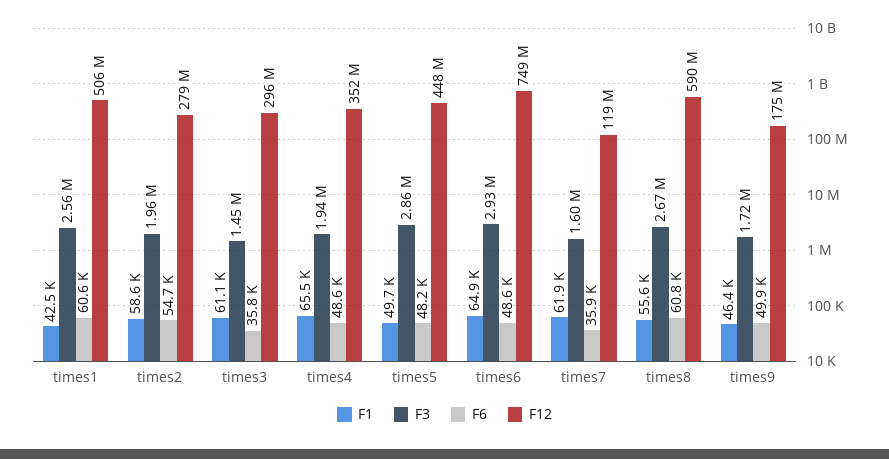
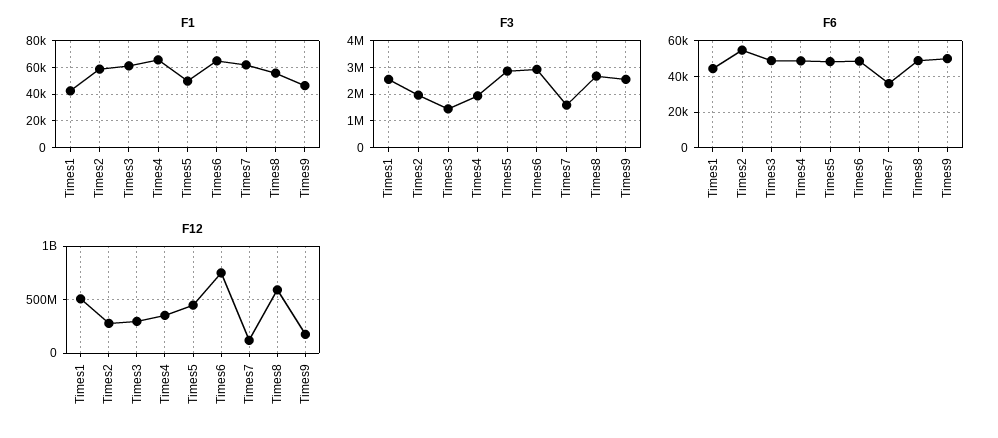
  {
    "F1": {
      "times1": 42500,
      "times2": 58600,
      "times3": 61100,
      "times4": 65500,
      "times5": 49700,
      "times6": 64900,
      "times7": 61900,
      "times8": 55600,
      "times9": 46400
    },
    "F3": {
      "times1": 2560000,
      "times2": 1960000,
      "times3": 1450000,
      "times4": 1940000,
      "times5": 2860000,
      "times6": 2930000,
      "times7": 1600000,
      "times8": 2670000,
-     "times9": 1720000
+     "times9": 2500000
    },
    "F6": {
-     "times1": 60600,
+     "times1": 45000,
      "times2": 54700,
-     "times3": 35800,
+     "times3": 50000,
      "times4": 48600,
      "times5": 48200,
      "times6": 48600,
      "times7": 35900,
-     "times8": 60800,
+     "times8": 50000,
      "times9": 49900
    },
    "F12": {
      "times1": 506000000,
      "times2": 279000000,
      "times3": 296000000,
      "times4": 352000000,
      "times5": 448000000,
      "times6": 749000000,
      "times7": 119000000,
      "times8": 590000000,
      "times9": 175000000
    }
  }

